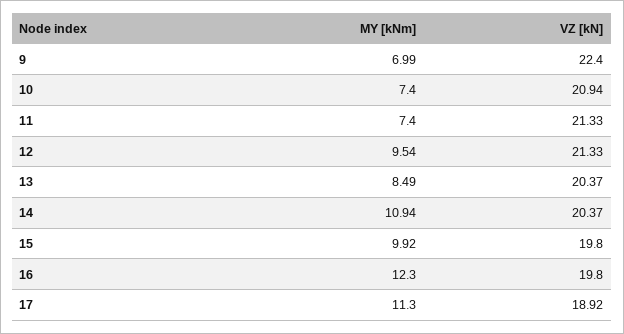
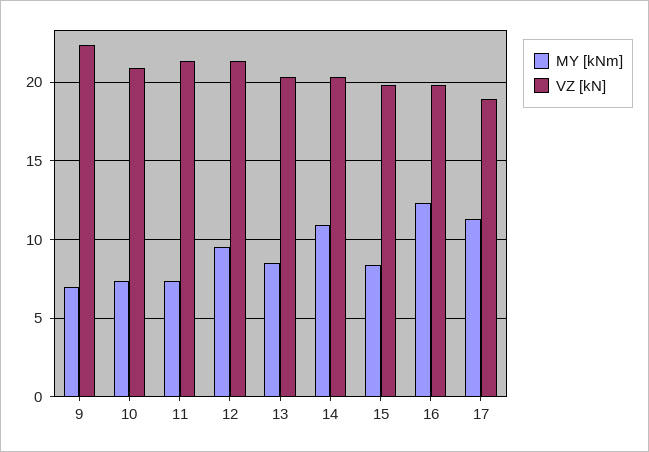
  {
    "MY [kNm]": {
      "9": 6.99,
      "10": 7.4,
      "11": 7.4,
      "12": 9.54,
      "13": 8.49,
      "14": 10.94,
-     "15": 9.92,
+     "15": 8.5,
      "16": 12.3,
      "17": 11.3
    },
    "VZ [kN]": {
      "9": 22.4,
      "10": 20.94,
      "11": 21.33,
      "12": 21.33,
      "13": 20.37,
      "14": 20.37,
      "15": 19.8,
      "16": 19.8,
      "17": 18.92
    }
  }

